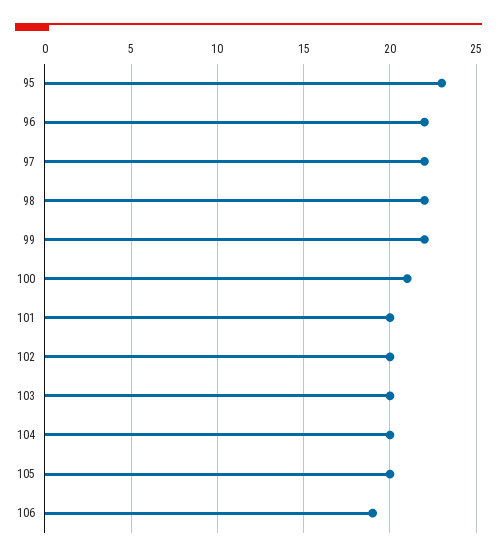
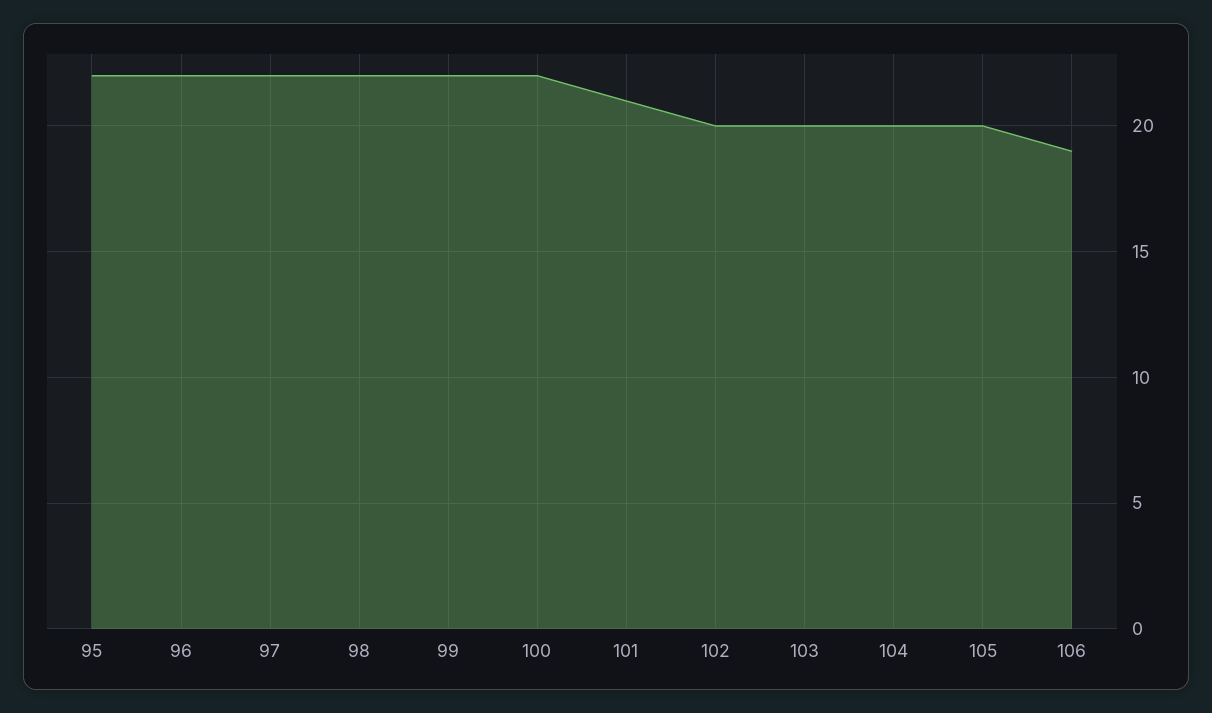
  {
-   "95": 23,
+   "95": 22,
    "96": 22,
    "97": 22,
    "98": 22,
    "99": 22,
-   "100": 21,
+   "100": 22,
-   "101": 20,
+   "101": 21,
    "102": 20,
    "103": 20,
    "104": 20,
    "105": 20,
    "106": 19
  }

